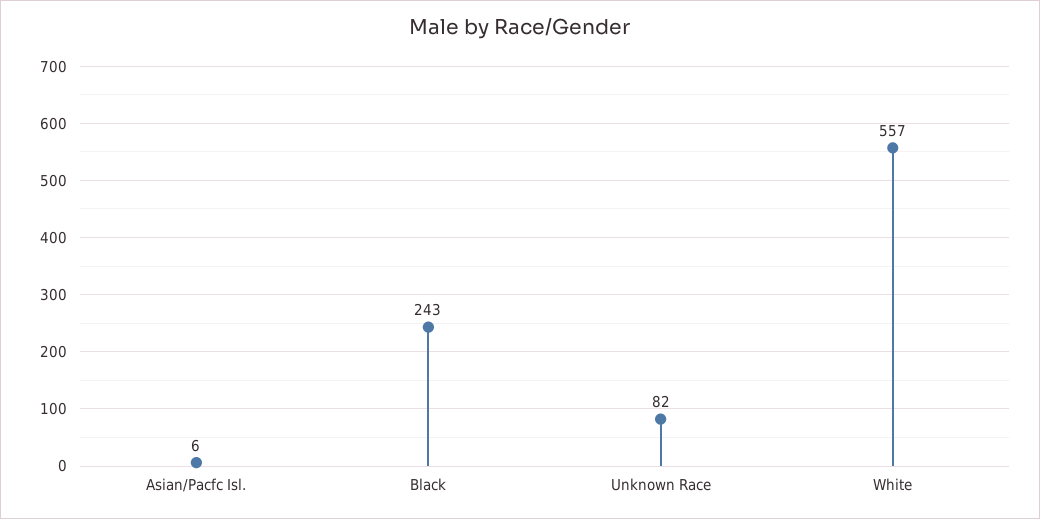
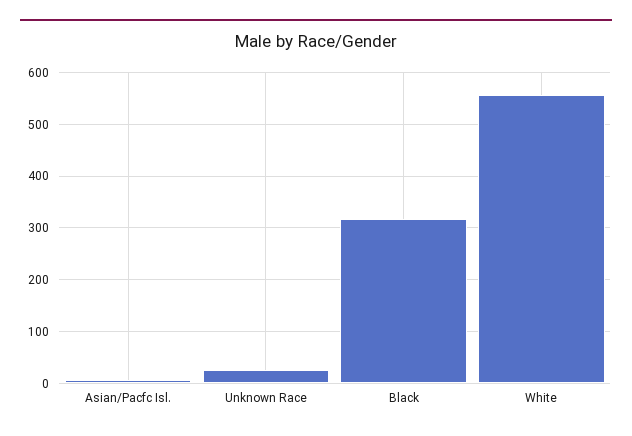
  {
    "Asian/Pacfc Isl.": 6,
-   "Black": 243,
+   "Black": 320,
-   "Unknown Race": 82,
+   "Unknown Race": 20,
    "White": 557
  }

